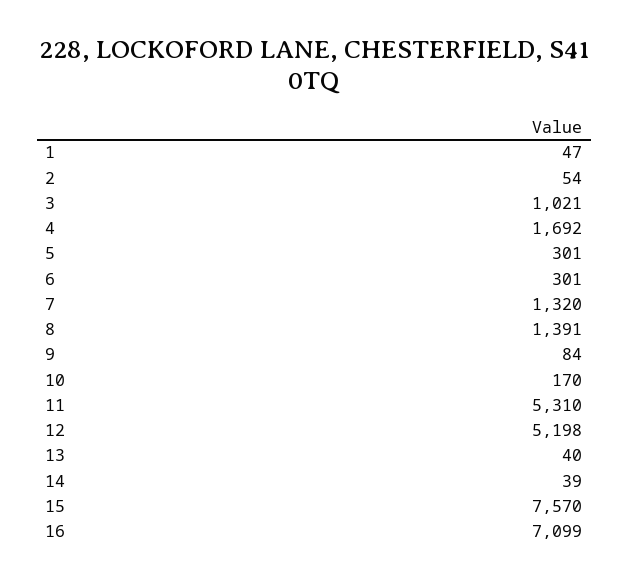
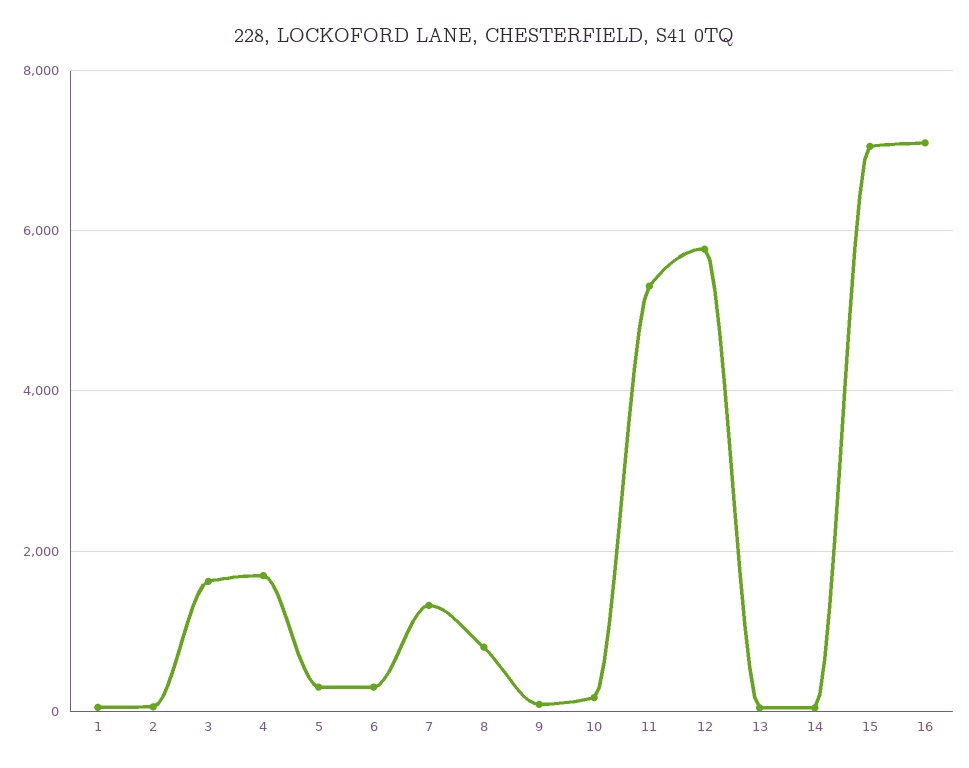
  {
    "1": 47,
    "2": 54,
-   "3": 1021,
+   "3": 1600,
    "4": 1692,
    "5": 301,
    "6": 301,
    "7": 1320,
-   "8": 1391,
+   "8": 800,
    "9": 84,
    "10": 170,
    "11": 5310,
-   "12": 5198,
+   "12": 5800,
    "13": 40,
    "14": 39,
-   "15": 7570,
+   "15": 7000,
    "16": 7099
  }

